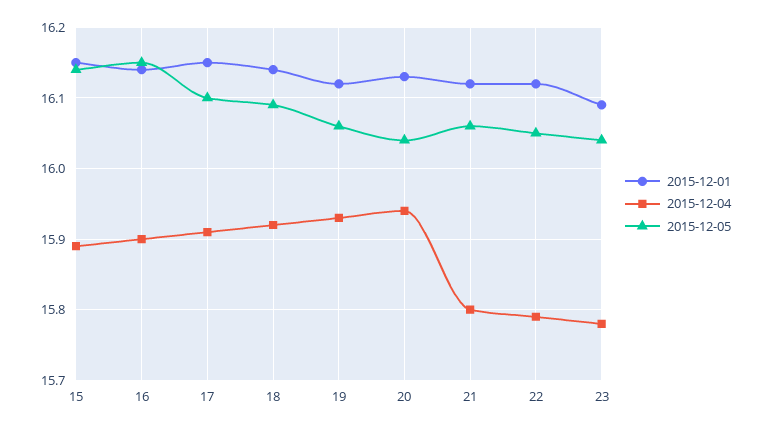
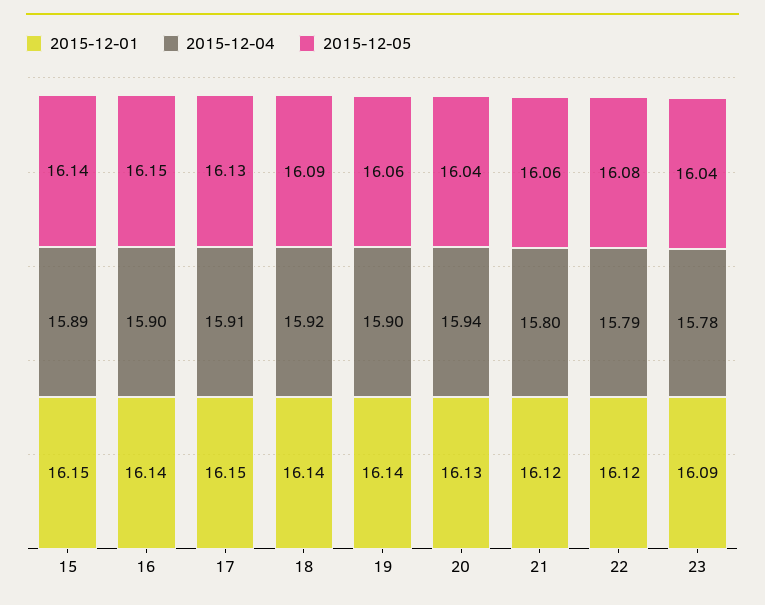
  {
    "2015-12-01": {
      "15": 16.15,
      "16": 16.14,
      "17": 16.15,
      "18": 16.14,
-     "19": 16.12,
+     "19": 16.14,
      "20": 16.13,
      "21": 16.12,
      "22": 16.12,
      "23": 16.09
    },
    "2015-12-04": {
      "15": 15.89,
      "16": 15.9,
      "17": 15.91,
      "18": 15.92,
-     "19": 15.93,
+     "19": 15.9,
      "20": 15.94,
      "21": 15.8,
      "22": 15.79,
      "23": 15.78
    },
    "2015-12-05": {
      "15": 16.14,
      "16": 16.15,
-     "17": 16.1,
+     "17": 16.13,
      "18": 16.09,
      "19": 16.06,
      "20": 16.04,
      "21": 16.06,
-     "22": 16.05,
+     "22": 16.08,
      "23": 16.04
    }
  }

